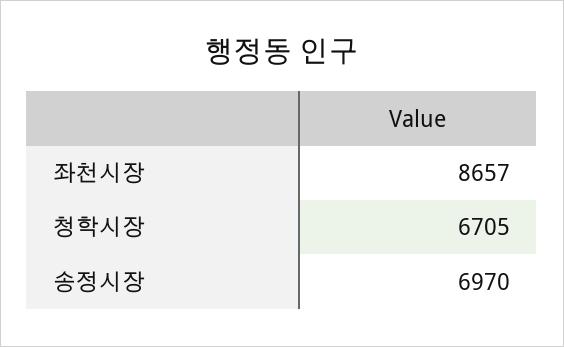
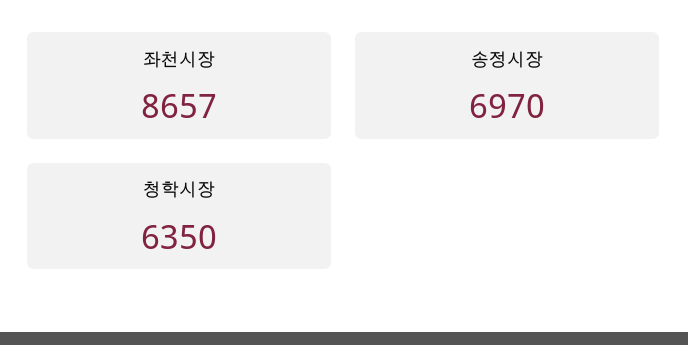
  {
    "좌천시장": 8657,
-   "청학시장": 6705,
+   "청학시장": 6350,
    "송정시장": 6970
  }

